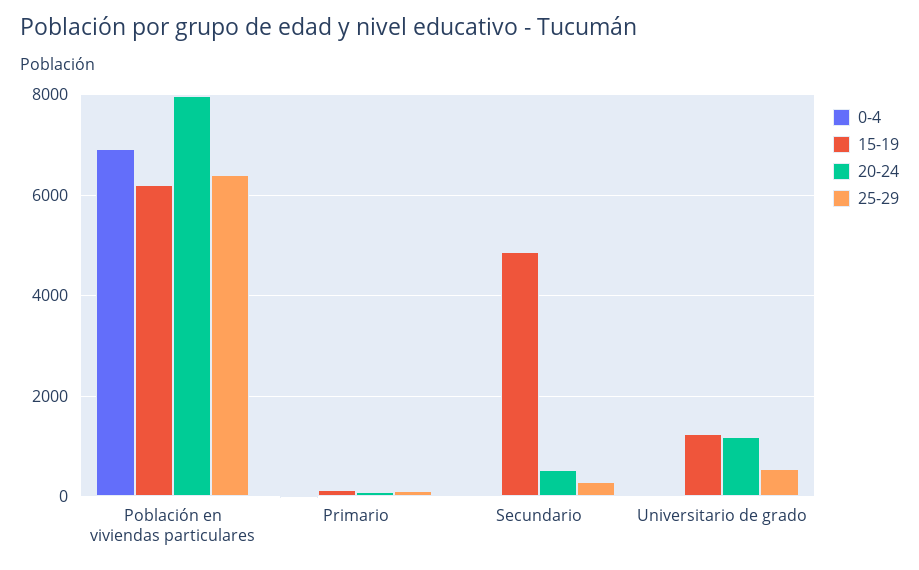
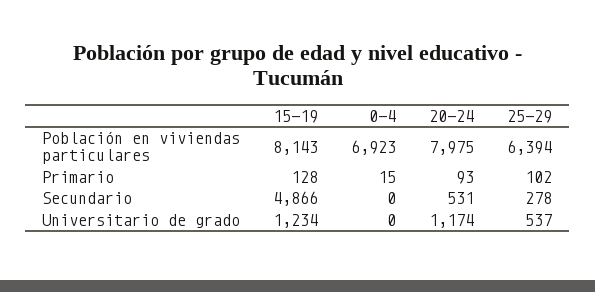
  {
    "0-4": {
      "Población en viviendas particulares": 6923,
      "Primario": 15,
      "Secundario": 0,
      "Universitario de grado": 0
    },
    "15-19": {
-     "Población en viviendas particulares": 6200,
+     "Población en viviendas particulares": 8143,
      "Primario": 128,
      "Secundario": 4866,
      "Universitario de grado": 1234
    },
    "20-24": {
      "Población en viviendas particulares": 7975,
      "Primario": 93,
      "Secundario": 531,
      "Universitario de grado": 1174
    },
    "25-29": {
      "Población en viviendas particulares": 6394,
      "Primario": 102,
      "Secundario": 278,
      "Universitario de grado": 537
    }
  }

